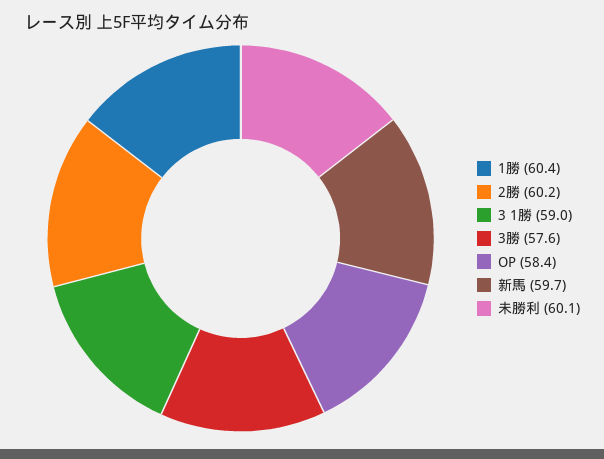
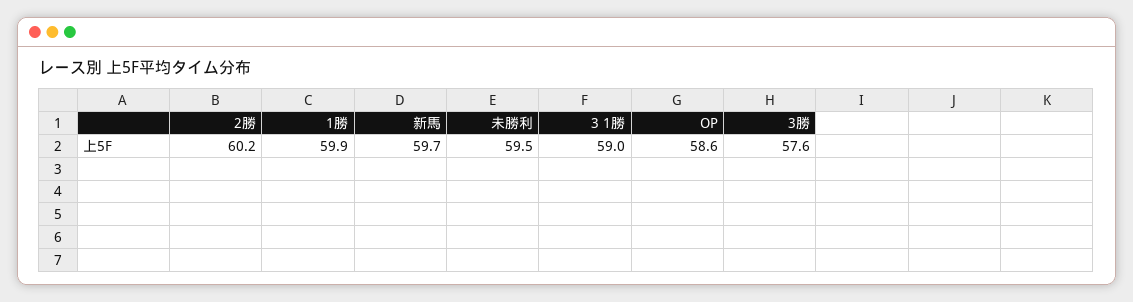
  {
-   "1勝": 60.4,
+   "1勝": 59.9,
    "2勝": 60.2,
    "3 1勝": 59,
    "3勝": 57.6,
-   "OP": 58.4,
+   "OP": 58.6,
    "新馬": 59.7,
-   "未勝利": 60.1
+   "未勝利": 59.5
  }

